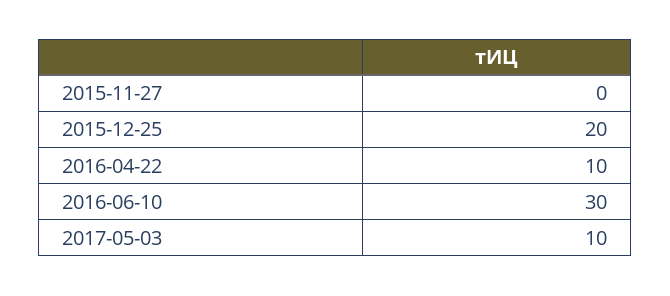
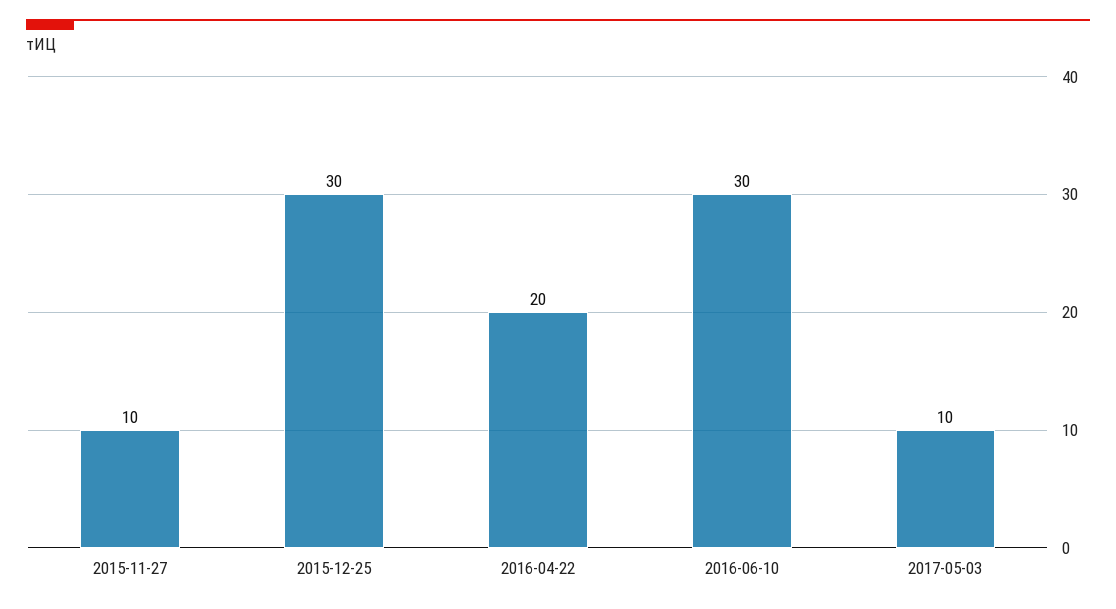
  {
-   "2015-11-27": 0,
+   "2015-11-27": 10,
-   "2015-12-25": 20,
+   "2015-12-25": 30,
-   "2016-04-22": 10,
+   "2016-04-22": 20,
    "2016-06-10": 30,
    "2017-05-03": 10
  }

